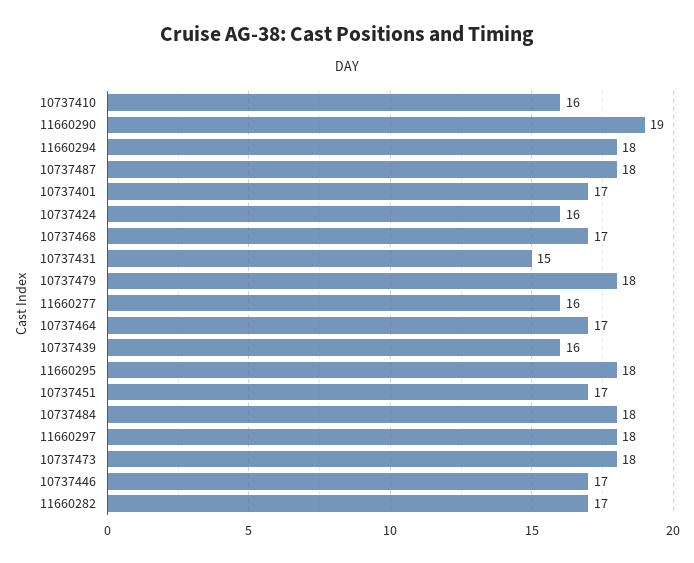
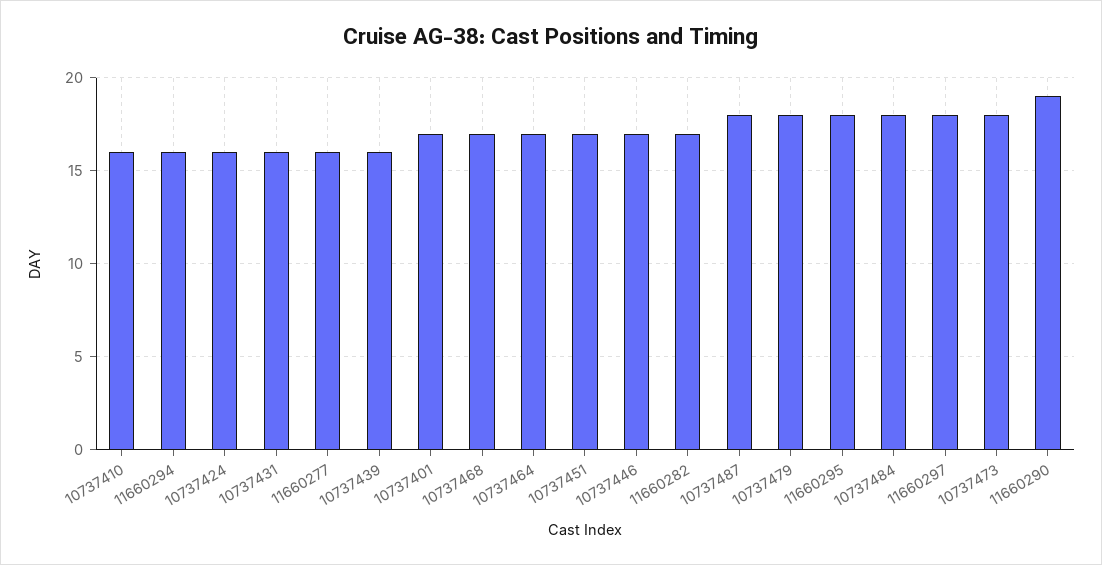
  {
    "10737410": 16,
    "11660290": 19,
-   "11660294": 18,
+   "11660294": 16,
    "10737487": 18,
    "10737401": 17,
    "10737424": 16,
    "10737468": 17,
-   "10737431": 15,
+   "10737431": 16,
    "10737479": 18,
    "11660277": 16,
    "10737464": 17,
    "10737439": 16,
    "11660295": 18,
    "10737451": 17,
    "10737484": 18,
    "11660297": 18,
    "10737473": 18,
    "10737446": 17,
    "11660282": 17
  }

